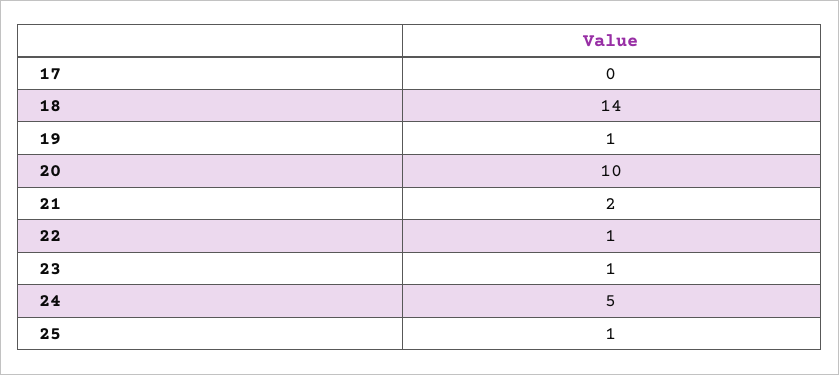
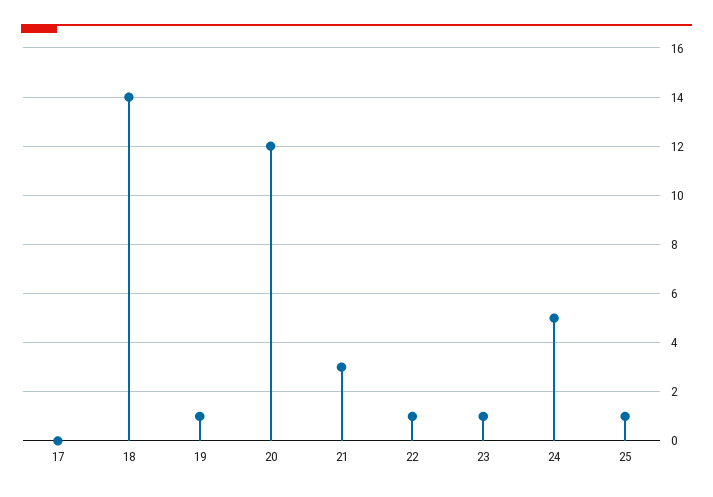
  {
    "17": 0,
    "18": 14,
    "19": 1,
-   "20": 10,
+   "20": 12,
-   "21": 2,
+   "21": 3,
    "22": 1,
    "23": 1,
    "24": 5,
    "25": 1
  }

